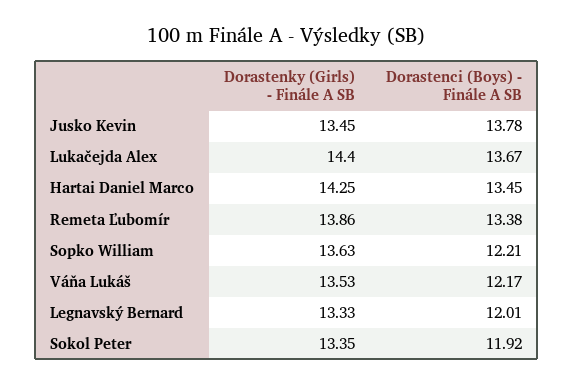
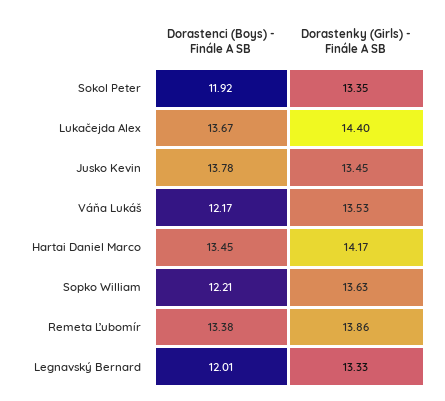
  {
    "Dorastenky (Girls) - Finále A SB": {
      "Jusko Kevin": 13.45,
      "Lukačejda Alex": 14.4,
-     "Hartai Daniel Marco": 14.25,
+     "Hartai Daniel Marco": 14.17,
      "Remeta Ľubomír": 13.86,
      "Sopko William": 13.63,
      "Váňa Lukáš": 13.53,
      "Legnavský Bernard": 13.33,
      "Sokol Peter": 13.35
    },
    "Dorastenci (Boys) - Finále A SB": {
      "Jusko Kevin": 13.78,
      "Lukačejda Alex": 13.67,
      "Hartai Daniel Marco": 13.45,
      "Remeta Ľubomír": 13.38,
      "Sopko William": 12.21,
      "Váňa Lukáš": 12.17,
      "Legnavský Bernard": 12.01,
      "Sokol Peter": 11.92
    }
  }

